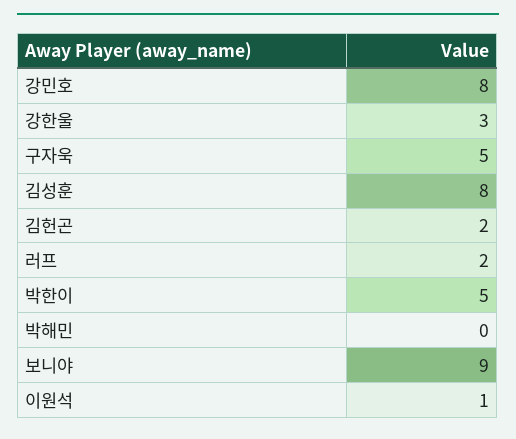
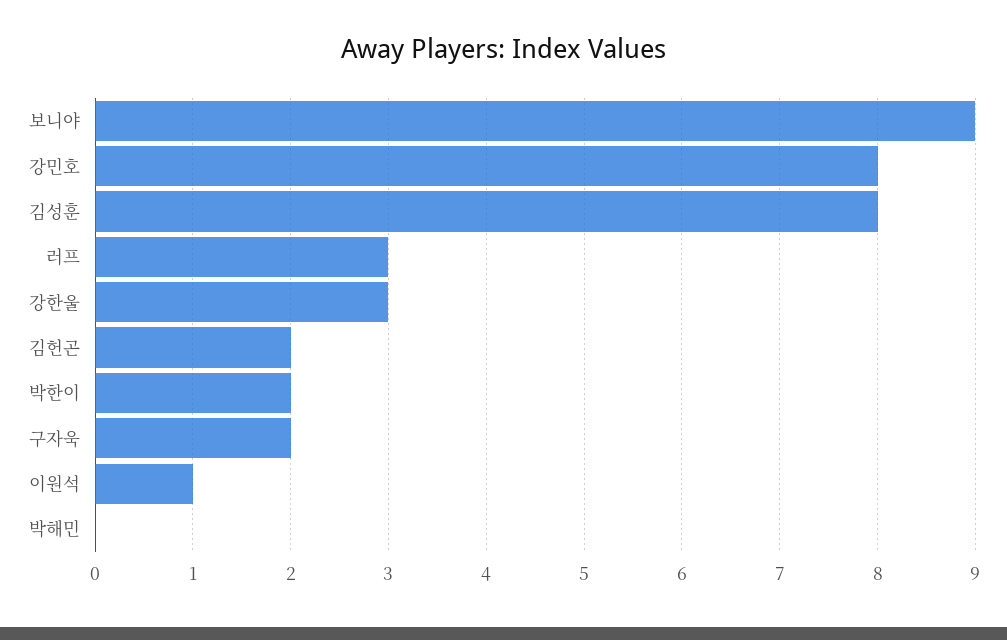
  {
    "강민호": 8,
    "강한울": 3,
-   "구자욱": 5,
+   "구자욱": 2,
    "김성훈": 8,
    "김헌곤": 2,
-   "러프": 2,
+   "러프": 3,
-   "박한이": 5,
+   "박한이": 2,
    "박해민": 0,
    "보니야": 9,
    "이원석": 1
  }

